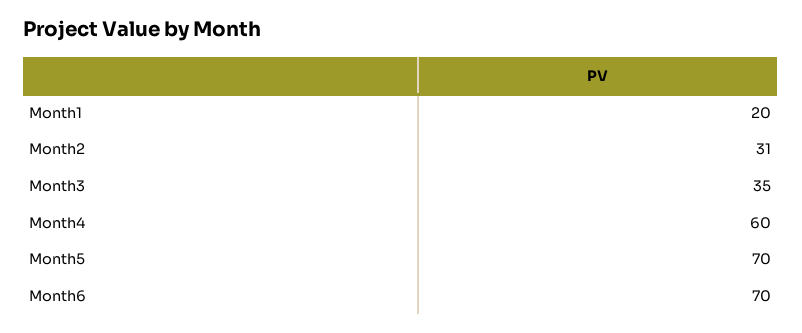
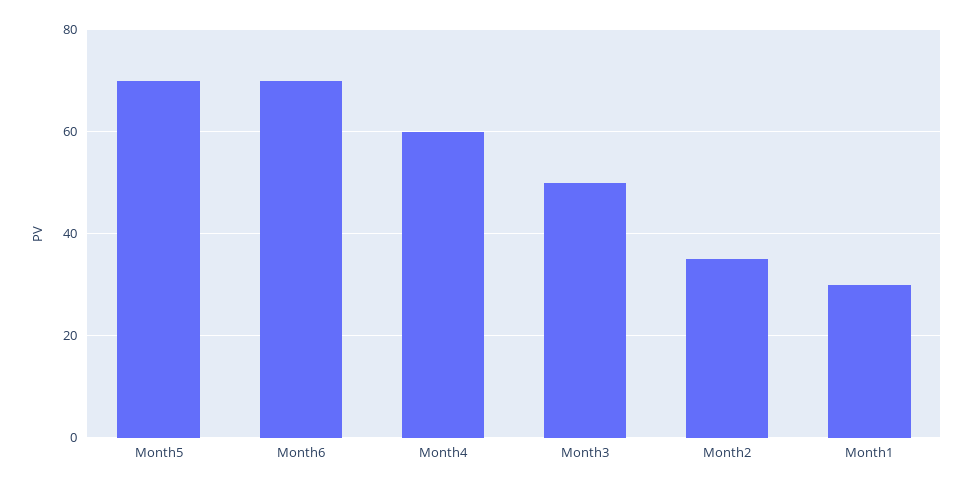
  {
-   "Month1": 20,
+   "Month1": 30,
-   "Month2": 31,
+   "Month2": 35,
-   "Month3": 35,
+   "Month3": 50,
    "Month4": 60,
    "Month5": 70,
    "Month6": 70
  }

